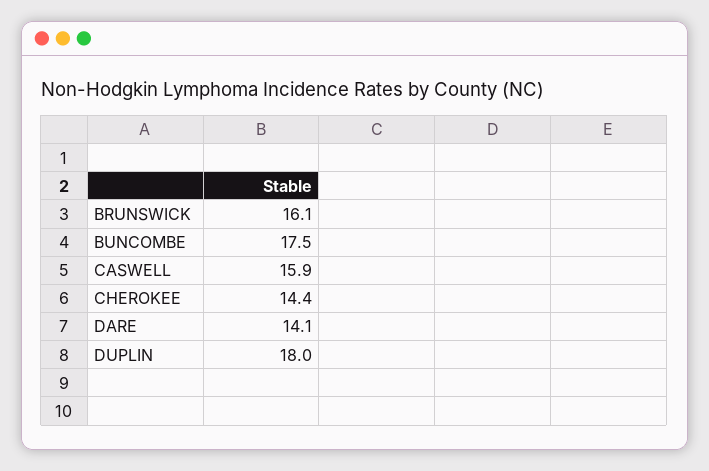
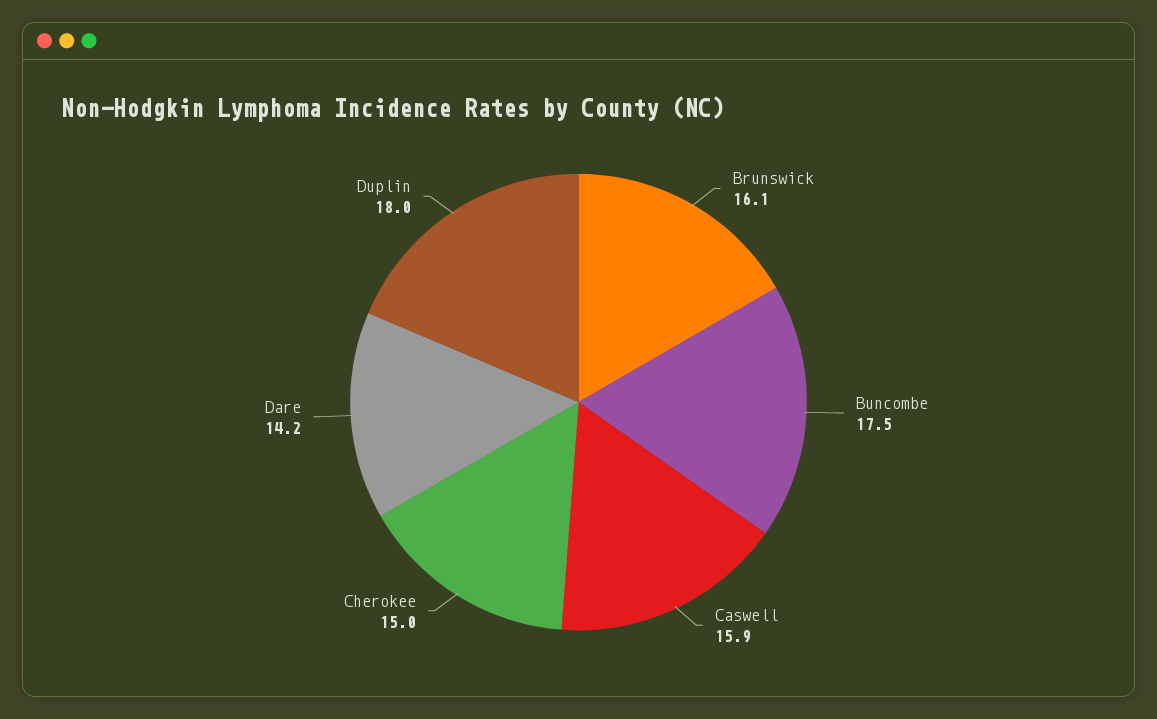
  {
    "BRUNSWICK": 16.1,
    "BUNCOMBE": 17.5,
    "CASWELL": 15.9,
-   "CHEROKEE": 14.4,
+   "CHEROKEE": 15,
-   "DARE": 14.1,
+   "DARE": 14.2,
    "DUPLIN": 18
  }

